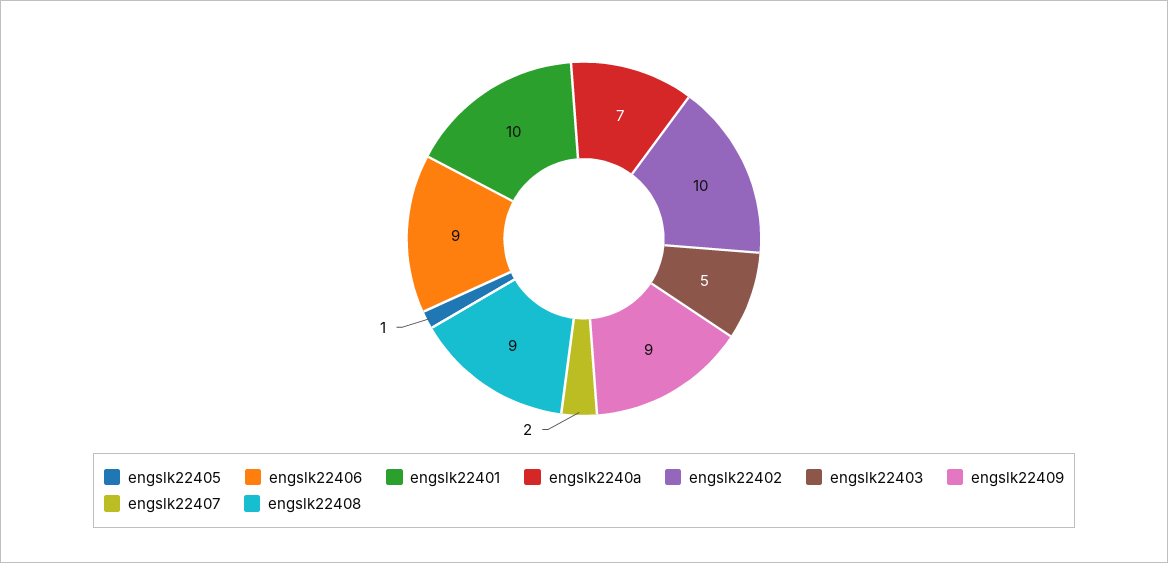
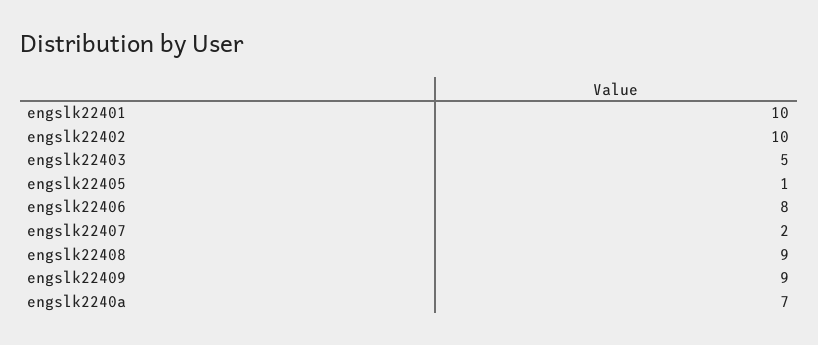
  {
    "engslk22405": 1,
-   "engslk22406": 9,
+   "engslk22406": 8,
    "engslk22401": 10,
    "engslk2240a": 7,
    "engslk22402": 10,
    "engslk22403": 5,
    "engslk22409": 9,
    "engslk22407": 2,
    "engslk22408": 9
  }

